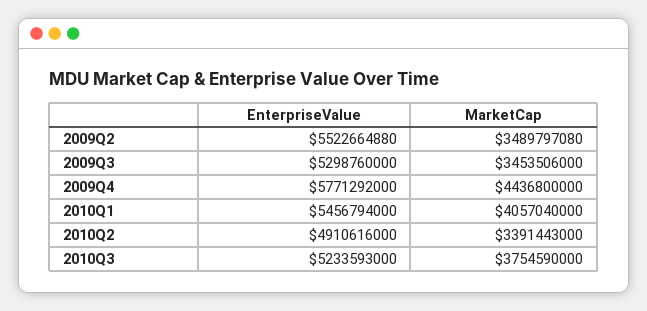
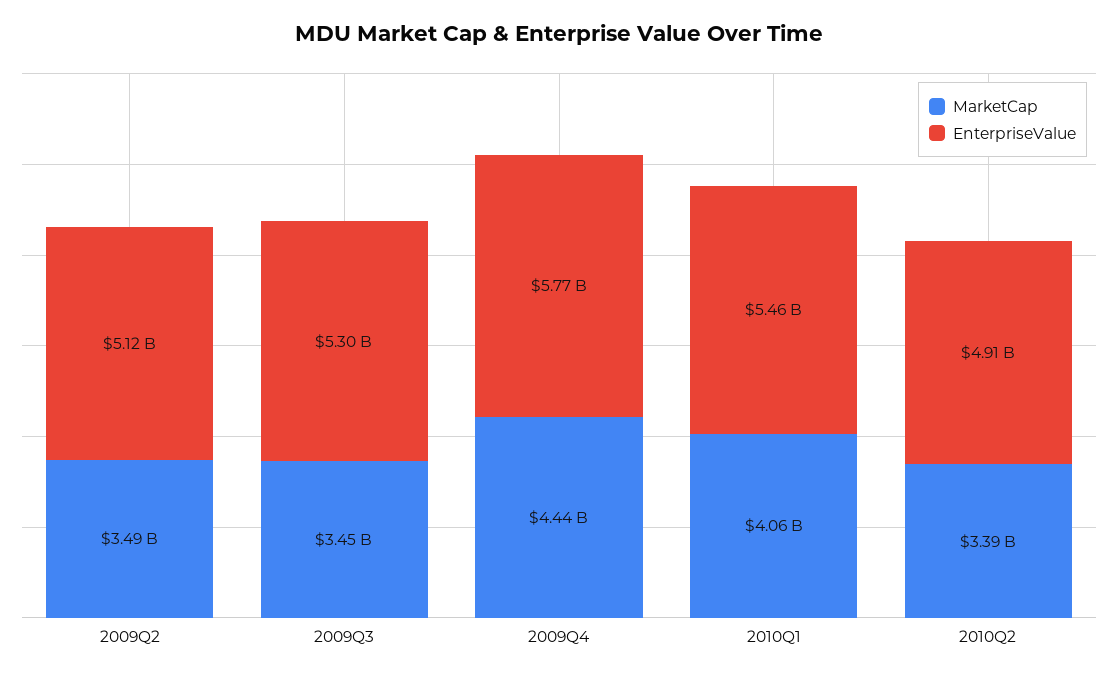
  {
    "EnterpriseValue": {
-     "2009Q2": 5522664880,
+     "2009Q2": 5120000000,
      "2009Q3": 5298760000,
      "2009Q4": 5771292000,
      "2010Q1": 5456794000,
-     "2010Q2": 4910616000,
+     "2010Q2": 4910616000
-     "2010Q3": 5233593000
    },
    "MarketCap": {
      "2009Q2": 3489797080,
      "2009Q3": 3453506000,
      "2009Q4": 4436800000,
      "2010Q1": 4057040000,
-     "2010Q2": 3391443000,
+     "2010Q2": 3391443000
-     "2010Q3": 3754590000
    }
  }

